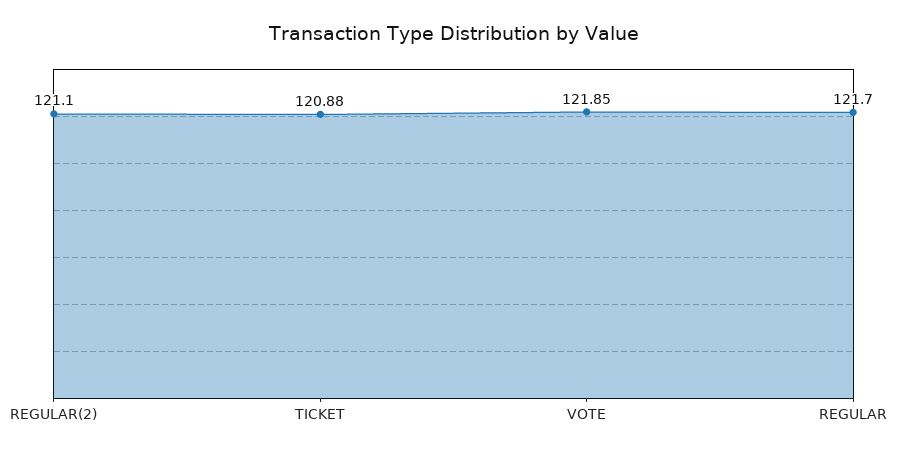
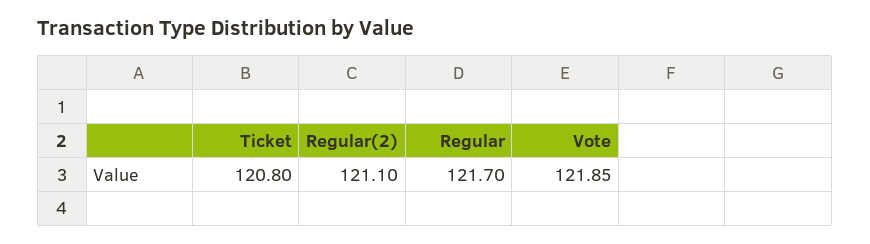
  {
    "REGULAR(2)": 121.1,
-   "TICKET": 120.88,
+   "TICKET": 120.8,
    "VOTE": 121.85,
    "REGULAR": 121.7
  }

